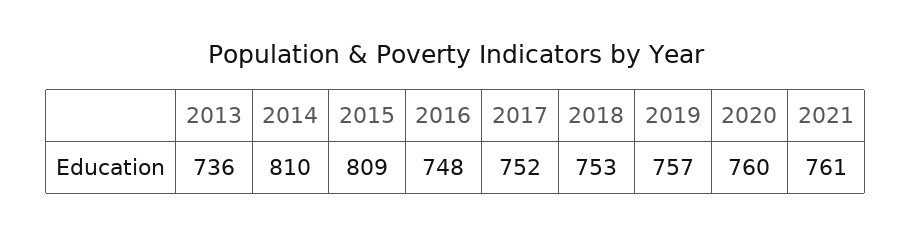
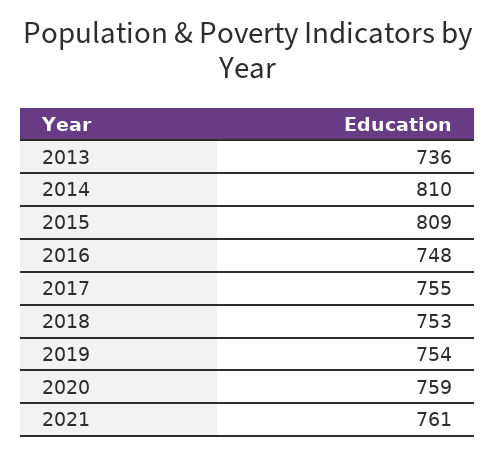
  {
    "2013": 736,
    "2014": 810,
    "2015": 809,
    "2016": 748,
-   "2017": 752,
+   "2017": 755,
    "2018": 753,
-   "2019": 757,
+   "2019": 754,
-   "2020": 760,
+   "2020": 759,
    "2021": 761
  }

